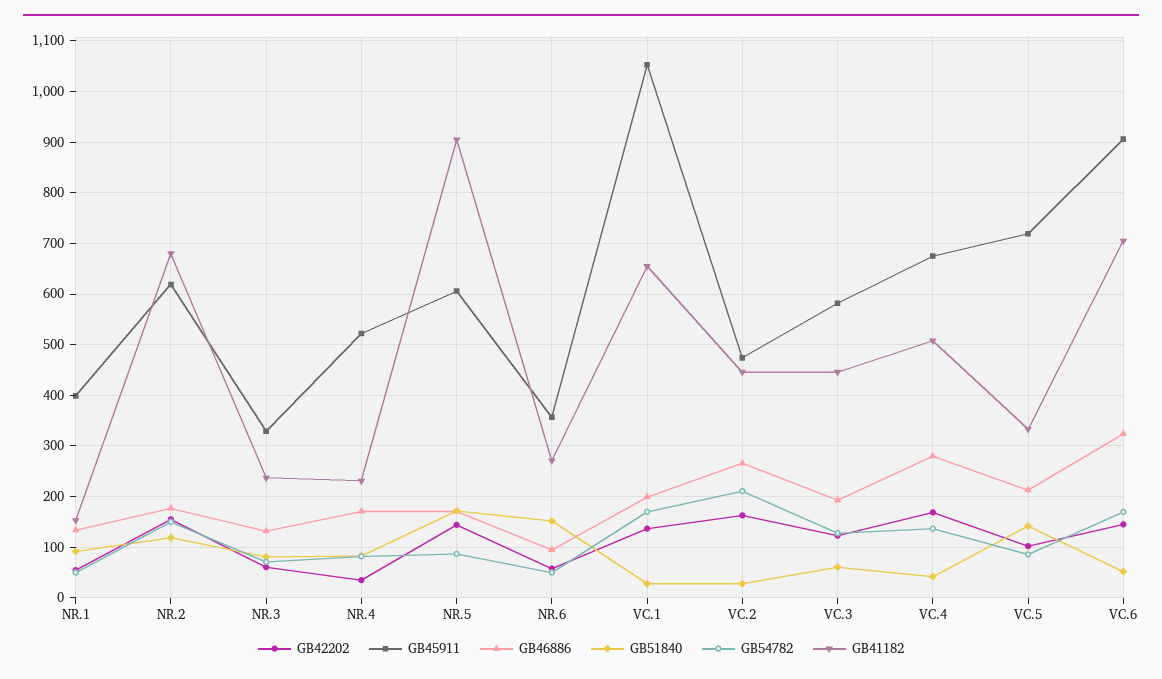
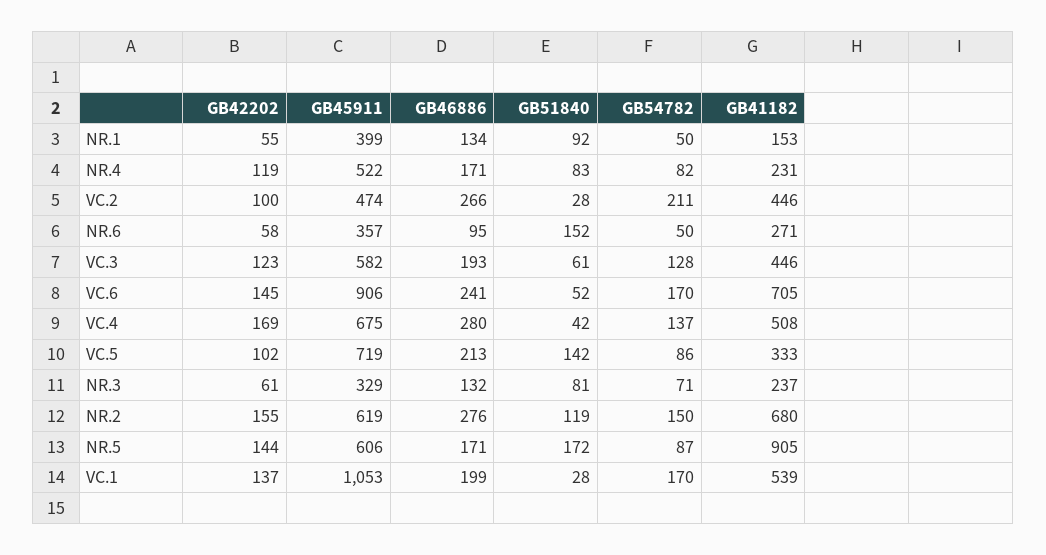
  {
    "GB42202": {
      "NR.1": 55,
      "NR.2": 155,
      "NR.3": 61,
-     "NR.4": 40,
+     "NR.4": 119,
      "NR.5": 144,
      "NR.6": 58,
      "VC.1": 137,
-     "VC.2": 160,
+     "VC.2": 100,
      "VC.3": 123,
      "VC.4": 169,
      "VC.5": 102,
      "VC.6": 145
    },
    "GB45911": {
      "NR.1": 399,
      "NR.2": 619,
      "NR.3": 329,
      "NR.4": 522,
      "NR.5": 606,
      "NR.6": 357,
      "VC.1": 1053,
      "VC.2": 474,
      "VC.3": 582,
      "VC.4": 675,
      "VC.5": 719,
      "VC.6": 906
    },
    "GB46886": {
      "NR.1": 134,
-     "NR.2": 180,
+     "NR.2": 276,
      "NR.3": 132,
      "NR.4": 171,
      "NR.5": 171,
      "NR.6": 95,
      "VC.1": 199,
      "VC.2": 266,
      "VC.3": 193,
      "VC.4": 280,
      "VC.5": 213,
-     "VC.6": 320
+     "VC.6": 241
    },
    "GB51840": {
      "NR.1": 92,
      "NR.2": 119,
      "NR.3": 81,
      "NR.4": 83,
      "NR.5": 172,
      "NR.6": 152,
      "VC.1": 28,
      "VC.2": 28,
      "VC.3": 61,
      "VC.4": 42,
      "VC.5": 142,
      "VC.6": 52
    },
    "GB54782": {
      "NR.1": 50,
      "NR.2": 150,
      "NR.3": 71,
      "NR.4": 82,
      "NR.5": 87,
      "NR.6": 50,
      "VC.1": 170,
      "VC.2": 211,
      "VC.3": 128,
      "VC.4": 137,
      "VC.5": 86,
      "VC.6": 170
    },
    "GB41182": {
      "NR.1": 153,
      "NR.2": 680,
      "NR.3": 237,
      "NR.4": 231,
      "NR.5": 905,
      "NR.6": 271,
-     "VC.1": 660,
+     "VC.1": 539,
      "VC.2": 446,
      "VC.3": 446,
      "VC.4": 508,
      "VC.5": 333,
      "VC.6": 705
    }
  }

